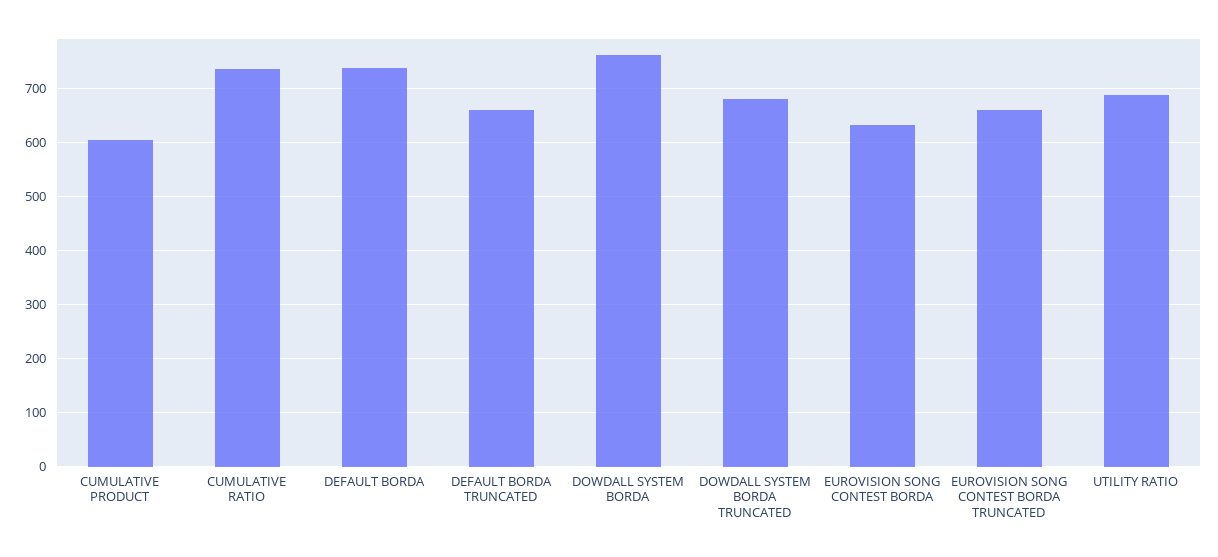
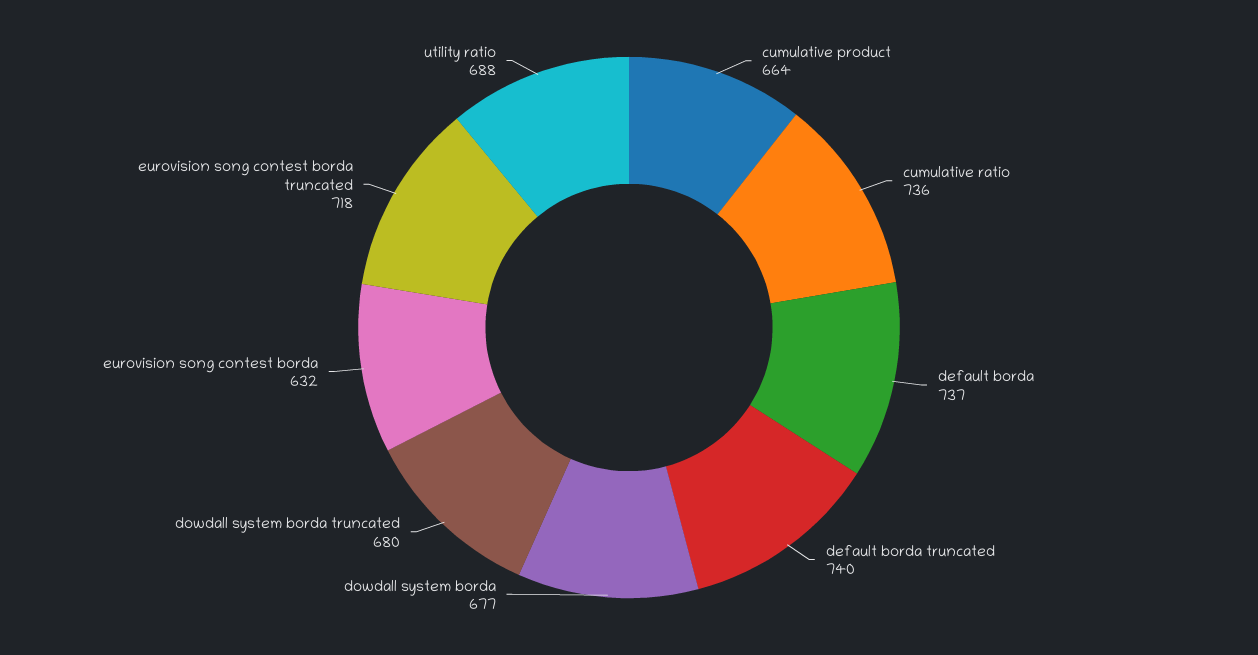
  {
-   "CUMULATIVE PRODUCT": 600,
+   "CUMULATIVE PRODUCT": 664,
    "CUMULATIVE RATIO": 736,
    "DEFAULT BORDA": 737,
-   "DEFAULT BORDA TRUNCATED": 660,
+   "DEFAULT BORDA TRUNCATED": 740,
-   "DOWDALL SYSTEM BORDA": 760,
+   "DOWDALL SYSTEM BORDA": 677,
    "DOWDALL SYSTEM BORDA TRUNCATED": 680,
    "EUROVISION SONG CONTEST BORDA": 632,
-   "EUROVISION SONG CONTEST BORDA TRUNCATED": 660,
+   "EUROVISION SONG CONTEST BORDA TRUNCATED": 718,
    "UTILITY RATIO": 688
  }

